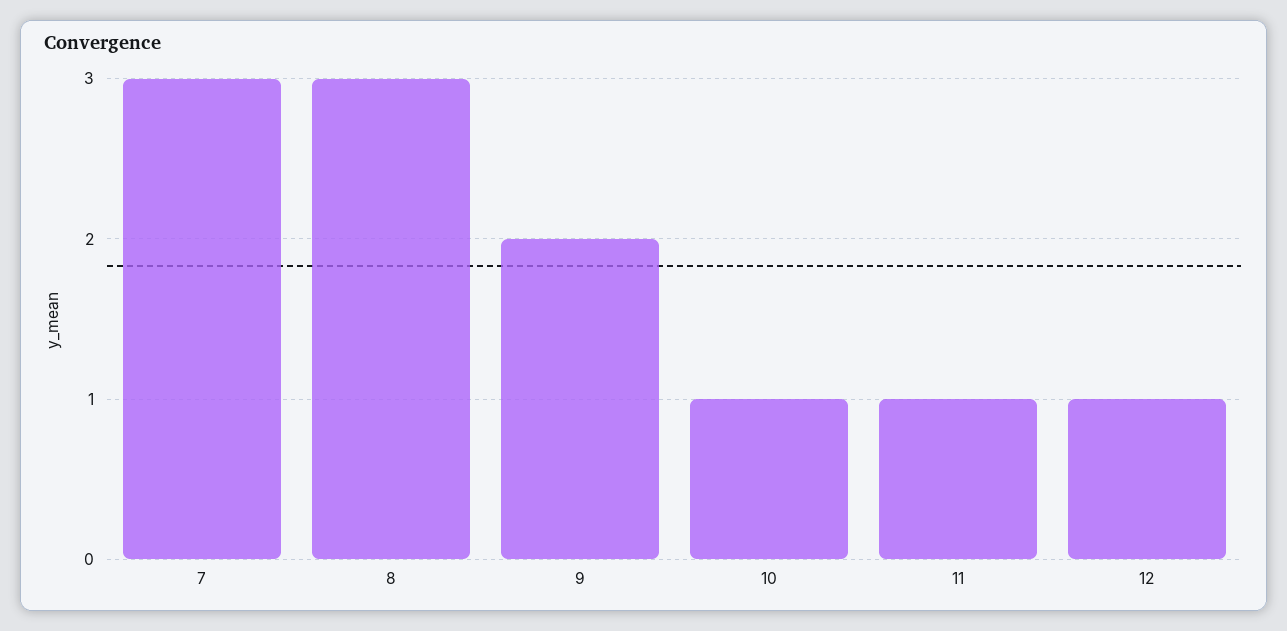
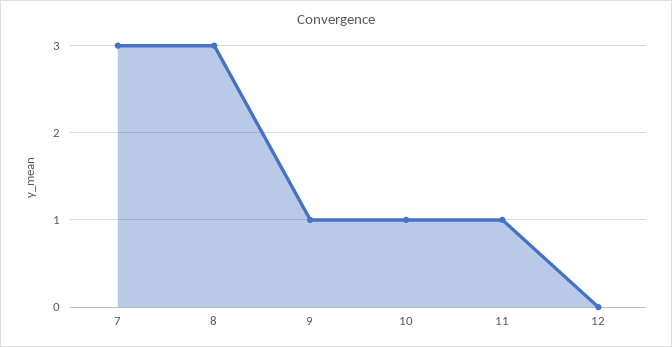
  {
    "7": 3,
    "8": 3,
-   "9": 2,
+   "9": 1,
    "10": 1,
    "11": 1,
-   "12": 1
+   "12": 0
  }

